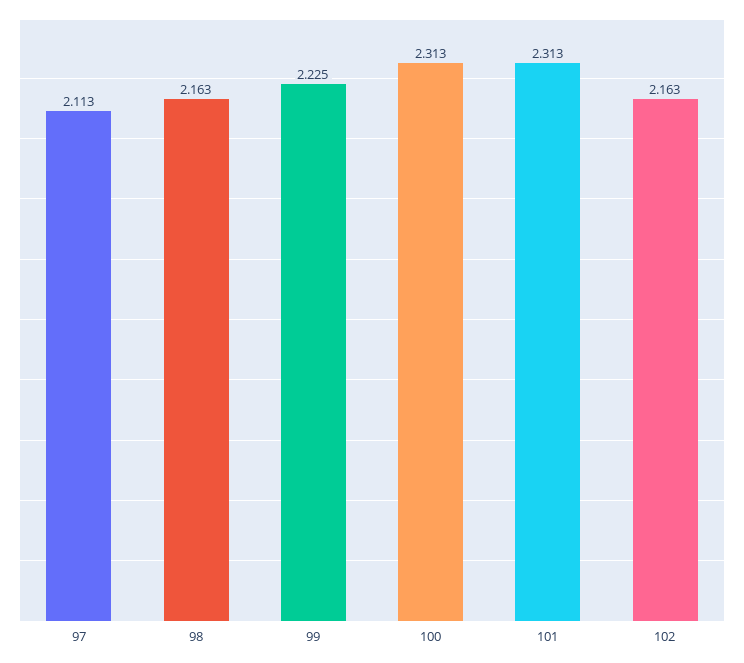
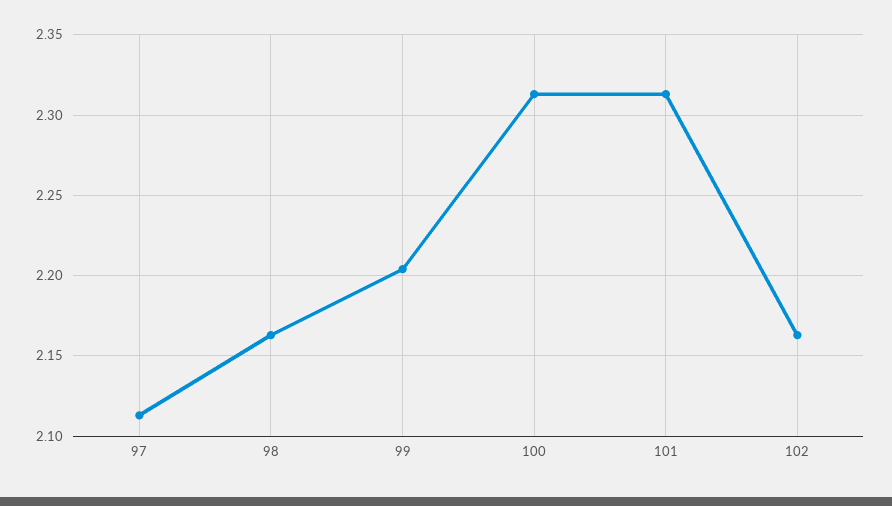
  {
    "97": 2.113,
    "98": 2.163,
-   "99": 2.225,
+   "99": 2.205,
    "100": 2.313,
    "101": 2.313,
    "102": 2.163
  }

